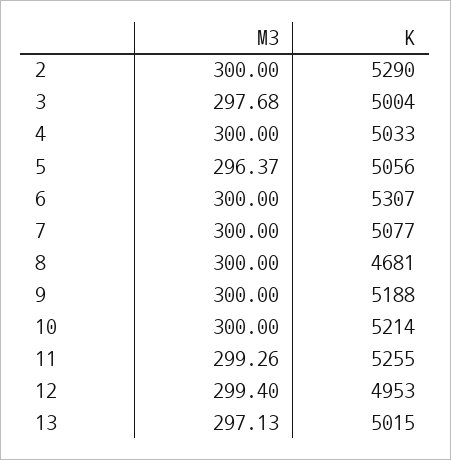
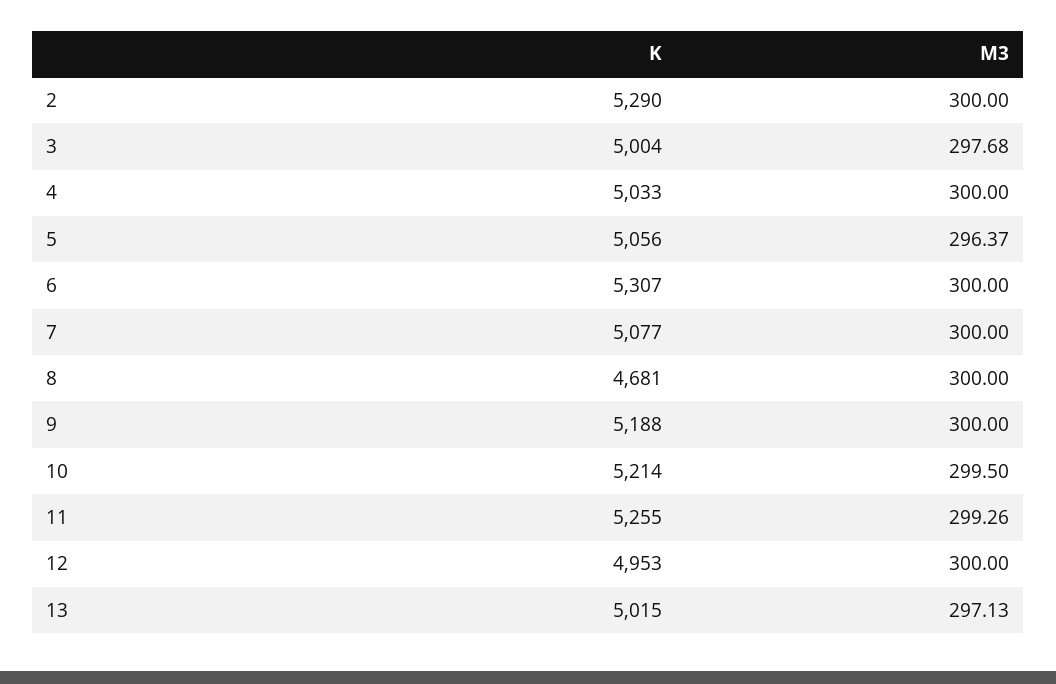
  {
    "M3": {
      "2": 300,
      "3": 297.68,
      "4": 300,
      "5": 296.37,
      "6": 300,
      "7": 300,
      "8": 300,
      "9": 300,
-     "10": 300,
+     "10": 299.5,
      "11": 299.26,
-     "12": 299.4,
+     "12": 300,
      "13": 297.13
    },
    "K": {
      "2": 5290,
      "3": 5004,
      "4": 5033,
      "5": 5056,
      "6": 5307,
      "7": 5077,
      "8": 4681,
      "9": 5188,
      "10": 5214,
      "11": 5255,
      "12": 4953,
      "13": 5015
    }
  }

